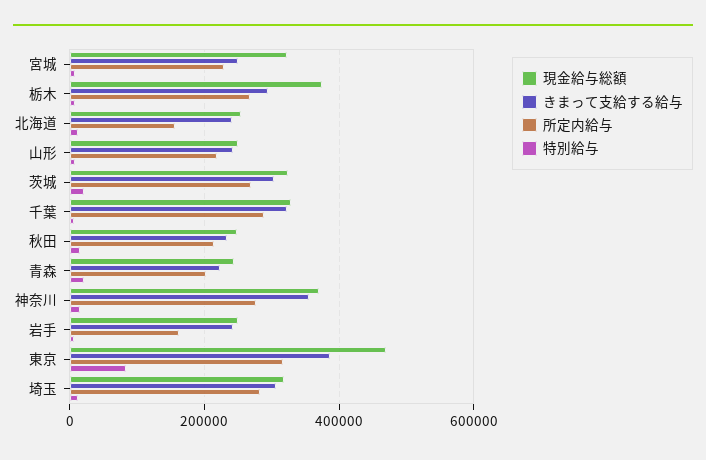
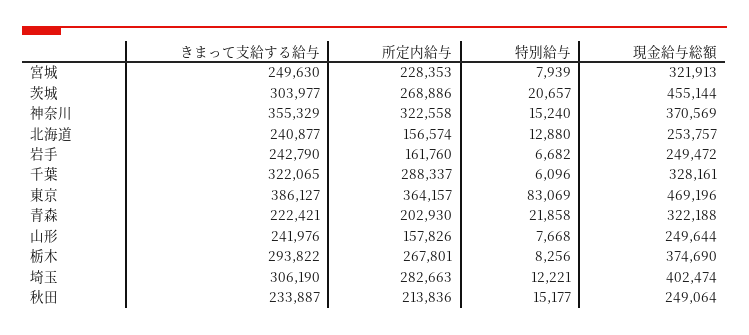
  {
    "現金給与総額": {
      "宮城": 321913,
      "栃木": 374690,
      "北海道": 253757,
      "山形": 249644,
-     "茨城": 320000,
+     "茨城": 455144,
      "千葉": 328161,
      "秋田": 249064,
-     "青森": 240000,
+     "青森": 322188,
      "神奈川": 370569,
      "岩手": 249472,
      "東京": 469196,
-     "埼玉": 320000
+     "埼玉": 402474
    },
    "きまって支給する給与": {
      "宮城": 249630,
      "栃木": 293822,
      "北海道": 240877,
      "山形": 241976,
      "茨城": 303977,
      "千葉": 322065,
      "秋田": 233887,
      "青森": 222421,
      "神奈川": 355329,
      "岩手": 242790,
      "東京": 386127,
      "埼玉": 306190
    },
    "所定内給与": {
      "宮城": 228353,
      "栃木": 267801,
      "北海道": 156574,
-     "山形": 220000,
+     "山形": 157826,
      "茨城": 268886,
      "千葉": 288337,
      "秋田": 213836,
      "青森": 202930,
-     "神奈川": 280000,
+     "神奈川": 322558,
      "岩手": 161760,
-     "東京": 320000,
+     "東京": 364157,
      "埼玉": 282663
    },
    "特別給与": {
      "宮城": 7939,
      "栃木": 8256,
      "北海道": 12880,
      "山形": 7668,
      "茨城": 20657,
      "千葉": 6096,
      "秋田": 15177,
      "青森": 21858,
      "神奈川": 15240,
      "岩手": 6682,
      "東京": 83069,
      "埼玉": 12221
    }
  }

